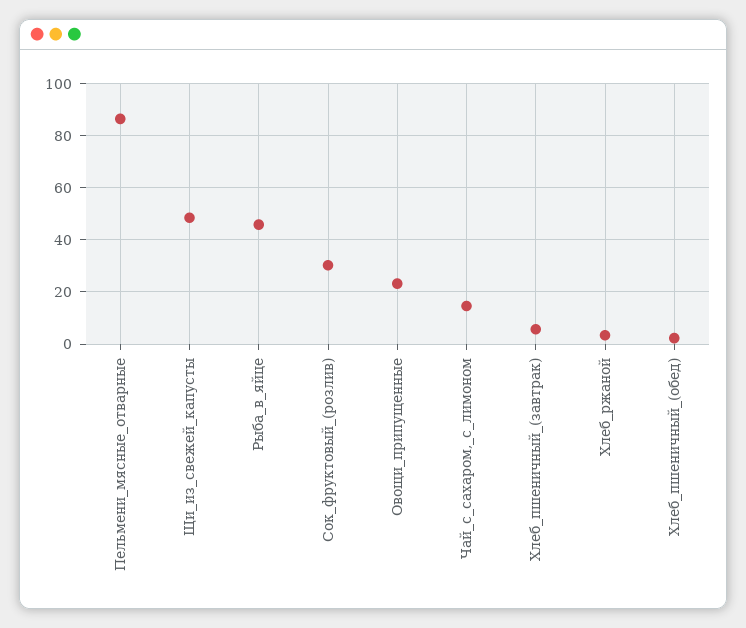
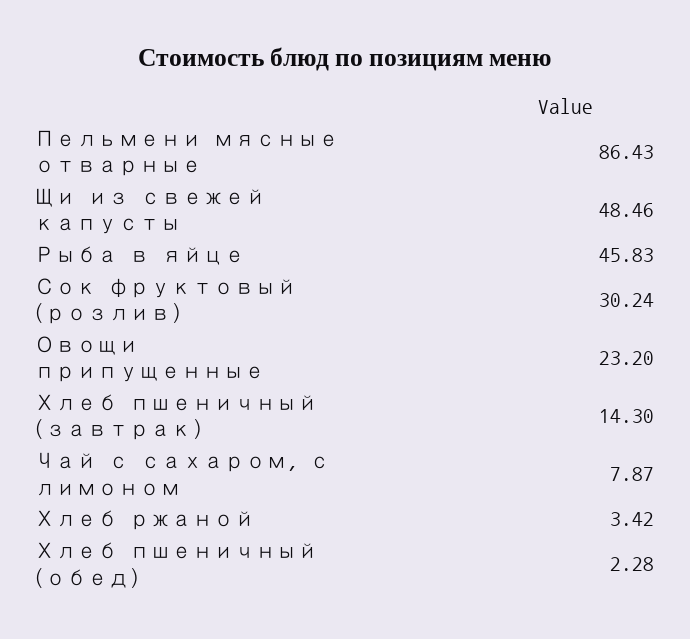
  {
    "Пельмени_мясные_отварные": 86.43,
    "Щи_из_свежей_капусты": 48.46,
    "Рыба_в_яйце": 45.83,
    "Сок_фруктовый_(розлив)": 30.24,
    "Овощи_припущенные": 23.2,
-   "Чай_с_сахаром,_с_лимоном": 15,
+   "Чай_с_сахаром,_с_лимоном": 7.87,
-   "Хлеб_пшеничный_(завтрак)": 5,
+   "Хлеб_пшеничный_(завтрак)": 14.3,
    "Хлеб_ржаной": 3.42,
    "Хлеб_пшеничный_(обед)": 2.28
  }

